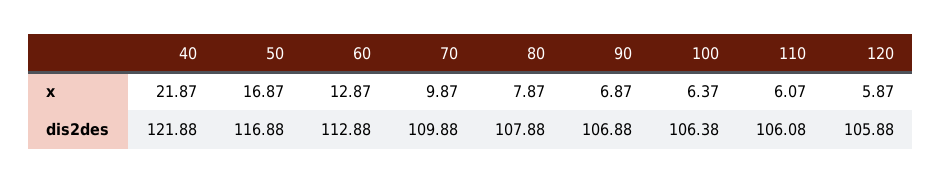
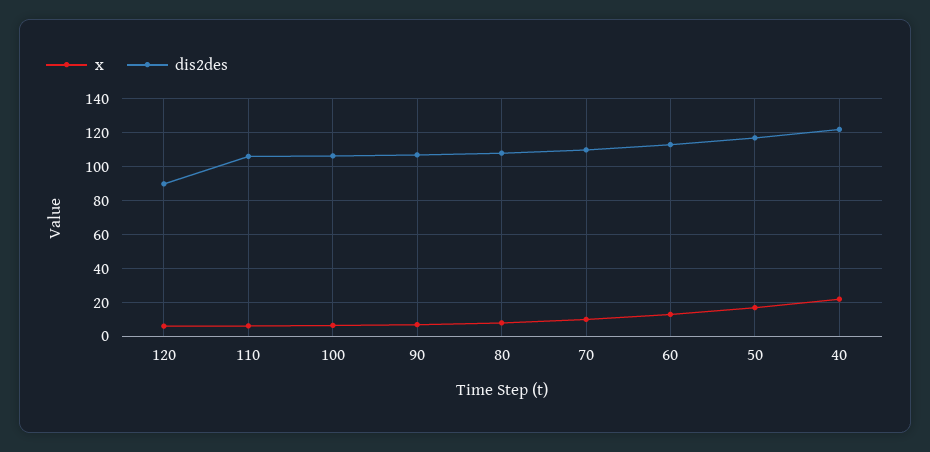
  {
    "x": {
      "40": 21.87,
      "50": 16.87,
      "60": 12.87,
      "70": 9.87,
      "80": 7.87,
      "90": 6.87,
      "100": 6.37,
      "110": 6.07,
      "120": 5.87
    },
    "dis2des": {
      "40": 121.88,
      "50": 116.88,
      "60": 112.88,
      "70": 109.88,
      "80": 107.88,
      "90": 106.88,
      "100": 106.38,
      "110": 106.08,
-     "120": 105.88
+     "120": 90
    }
  }

